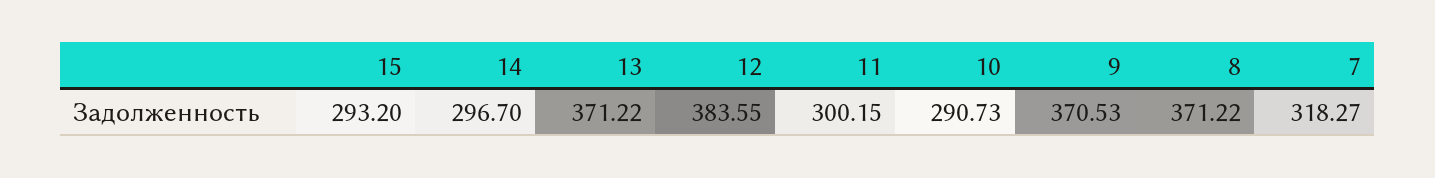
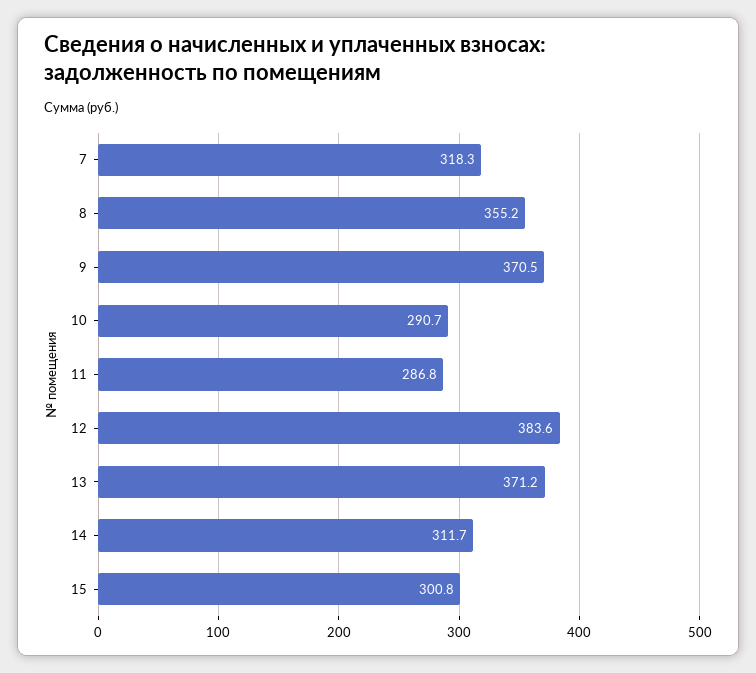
  {
-   "15": 293.2,
+   "15": 300.8,
-   "14": 296.7,
+   "14": 311.7,
    "13": 371.22,
    "12": 383.55,
-   "11": 300.15,
+   "11": 286.8,
    "10": 290.73,
    "9": 370.53,
-   "8": 371.22,
+   "8": 355.2,
    "7": 318.27
  }

